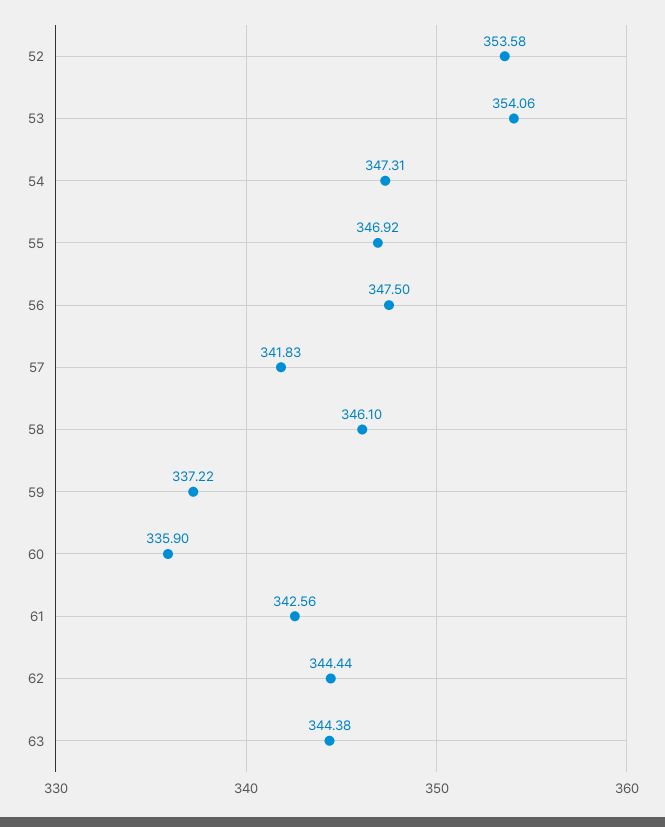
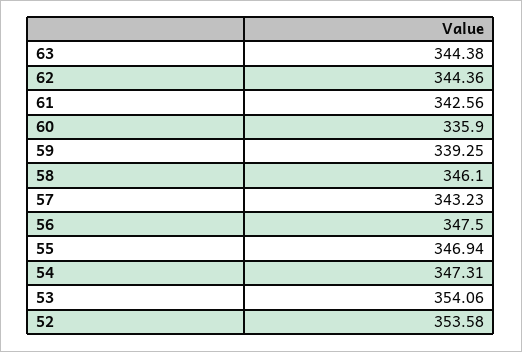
  {
    "52": 353.58,
    "53": 354.06,
    "54": 347.31,
-   "55": 346.92,
+   "55": 346.94,
    "56": 347.5,
-   "57": 341.83,
+   "57": 343.23,
    "58": 346.1,
-   "59": 337.22,
+   "59": 339.25,
    "60": 335.9,
    "61": 342.56,
-   "62": 344.44,
+   "62": 344.36,
    "63": 344.38
  }

